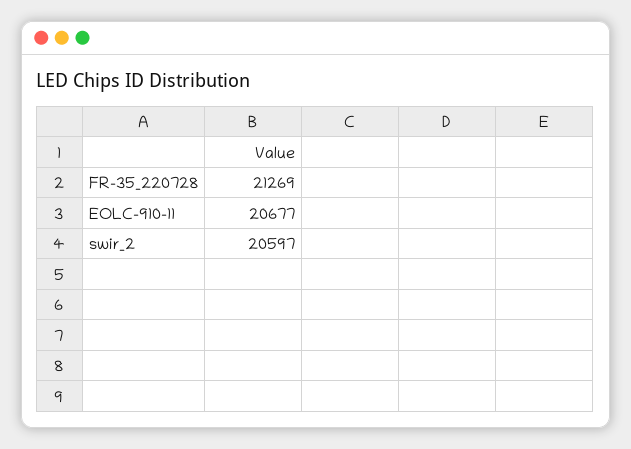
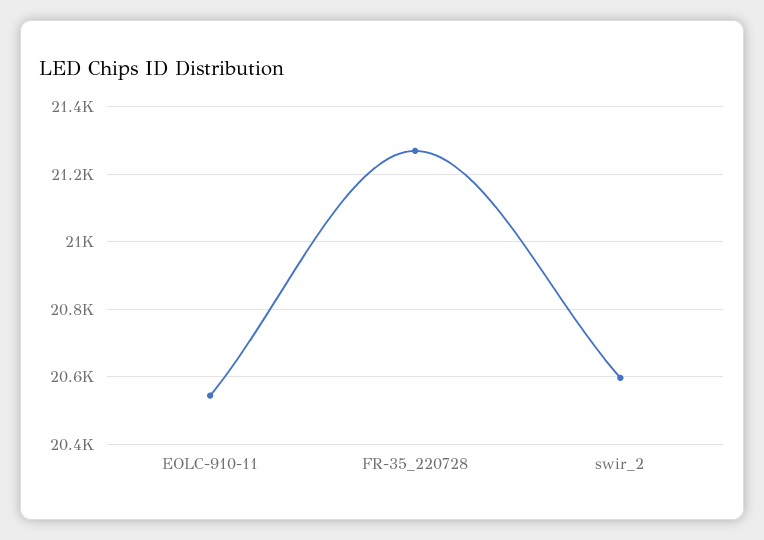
  {
    "FR-35_220728": 21269,
-   "EOLC-910-11": 20677,
+   "EOLC-910-11": 20540,
    "swir_2": 20597
  }

